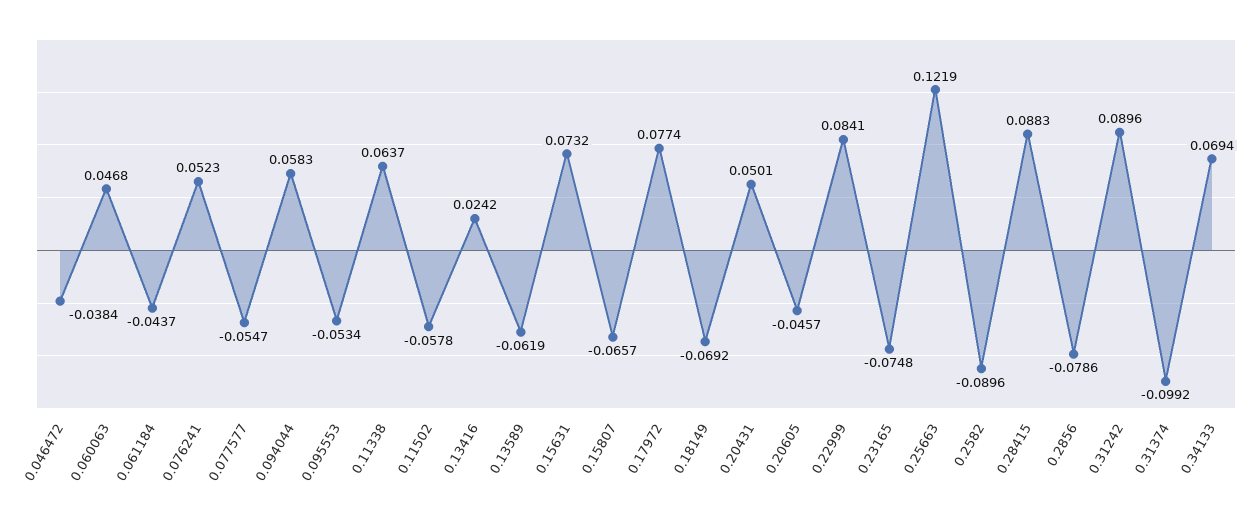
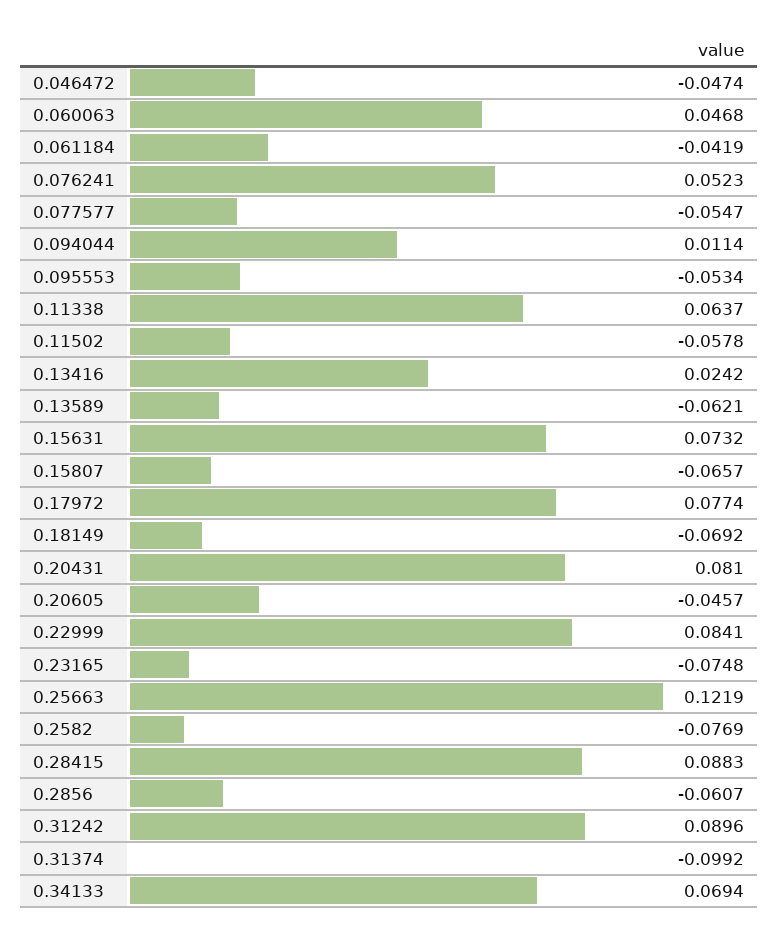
  {
-   "0.046472": -0.0384,
+   "0.046472": -0.0474,
    "0.060063": 0.0468,
-   "0.061184": -0.0437,
+   "0.061184": -0.0419,
    "0.076241": 0.0523,
    "0.077577": -0.0547,
-   "0.094044": 0.0583,
+   "0.094044": 0.0114,
    "0.095553": -0.0534,
    "0.11338": 0.0637,
    "0.11502": -0.0578,
    "0.13416": 0.0242,
-   "0.13589": -0.0619,
+   "0.13589": -0.0621,
    "0.15631": 0.0732,
    "0.15807": -0.0657,
    "0.17972": 0.0774,
    "0.18149": -0.0692,
-   "0.20431": 0.0501,
+   "0.20431": 0.081,
    "0.20605": -0.0457,
    "0.22999": 0.0841,
    "0.23165": -0.0748,
    "0.25663": 0.1219,
-   "0.2582": -0.0896,
+   "0.2582": -0.0769,
    "0.28415": 0.0883,
-   "0.2856": -0.0786,
+   "0.2856": -0.0607,
    "0.31242": 0.0896,
    "0.31374": -0.0992,
    "0.34133": 0.0694
  }

